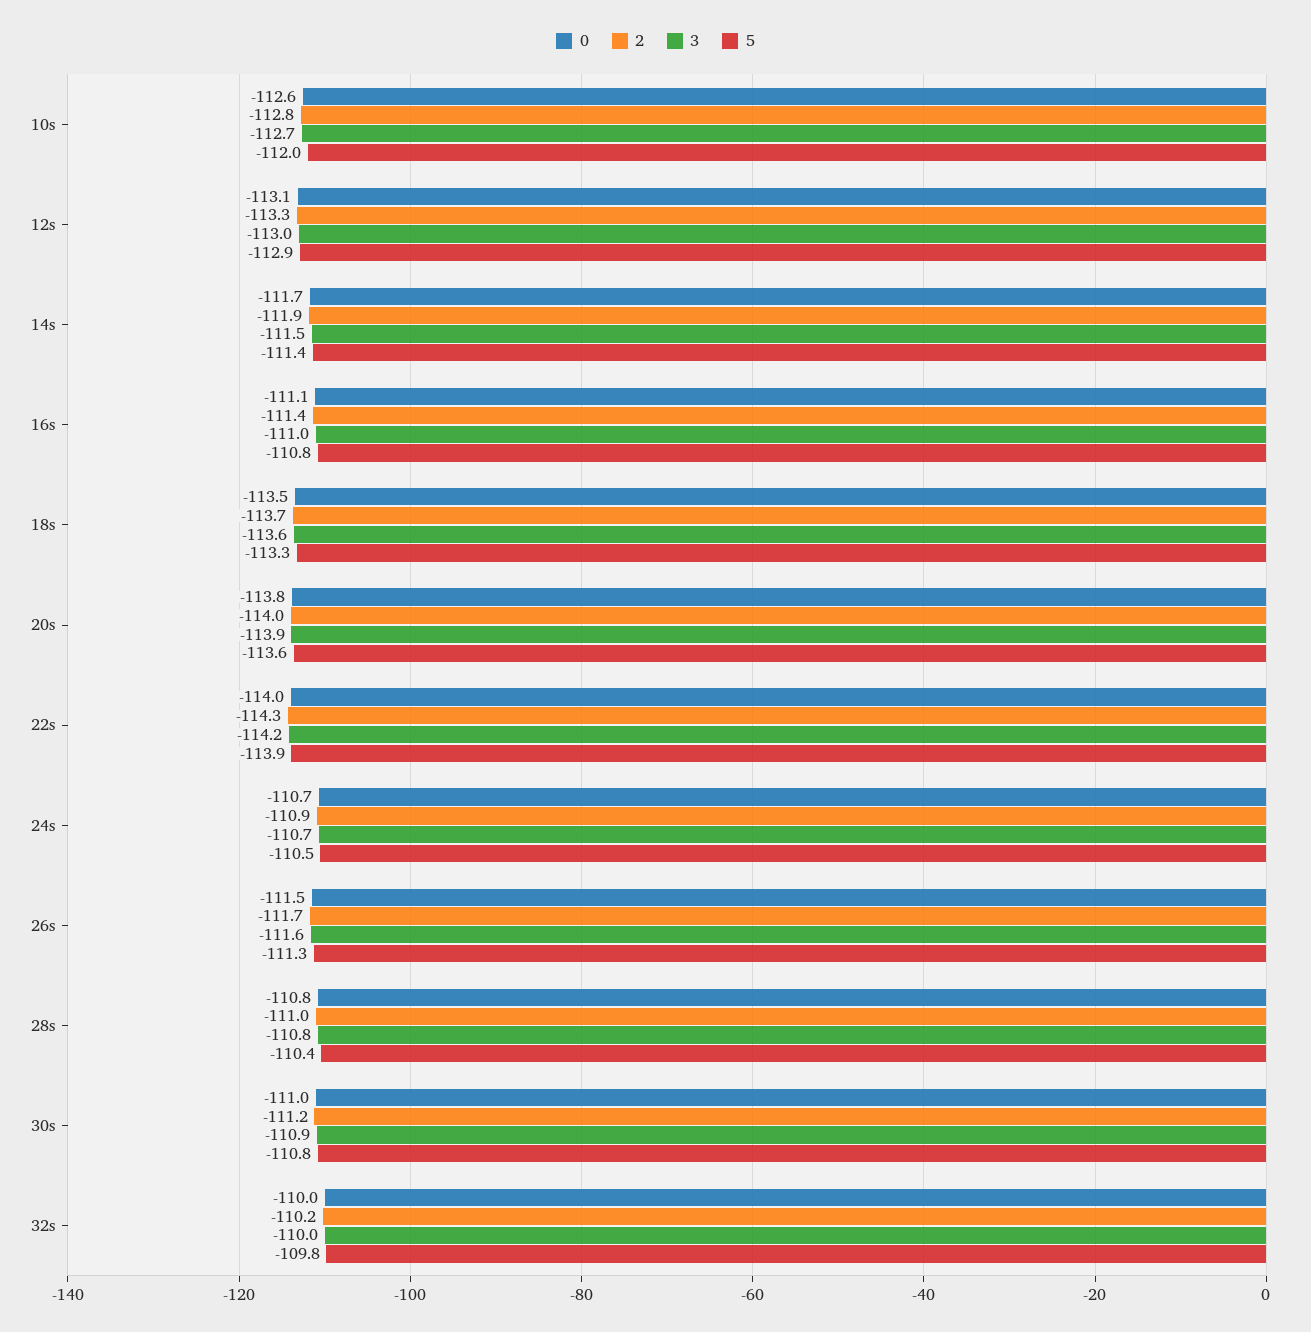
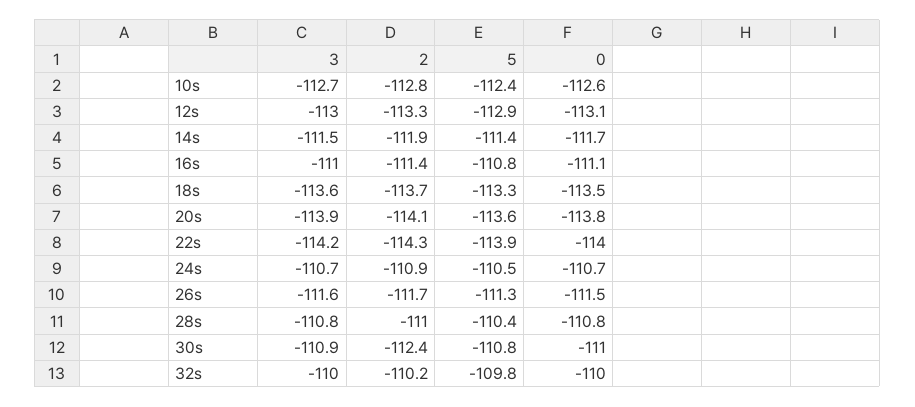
  {
    "0": {
      "10s": -112.6,
      "12s": -113.1,
      "14s": -111.7,
      "16s": -111.1,
      "18s": -113.5,
      "20s": -113.8,
      "22s": -114,
      "24s": -110.7,
      "26s": -111.5,
      "28s": -110.8,
      "30s": -111,
      "32s": -110
    },
    "2": {
      "10s": -112.8,
      "12s": -113.3,
      "14s": -111.9,
      "16s": -111.4,
      "18s": -113.7,
-     "20s": -114,
+     "20s": -114.1,
      "22s": -114.3,
      "24s": -110.9,
      "26s": -111.7,
      "28s": -111,
-     "30s": -111.2,
+     "30s": -112.4,
      "32s": -110.2
    },
    "3": {
      "10s": -112.7,
      "12s": -113,
      "14s": -111.5,
      "16s": -111,
      "18s": -113.6,
      "20s": -113.9,
      "22s": -114.2,
      "24s": -110.7,
      "26s": -111.6,
      "28s": -110.8,
      "30s": -110.9,
      "32s": -110
    },
    "5": {
-     "10s": -112,
+     "10s": -112.4,
      "12s": -112.9,
      "14s": -111.4,
      "16s": -110.8,
      "18s": -113.3,
      "20s": -113.6,
      "22s": -113.9,
      "24s": -110.5,
      "26s": -111.3,
      "28s": -110.4,
      "30s": -110.8,
      "32s": -109.8
    }
  }

